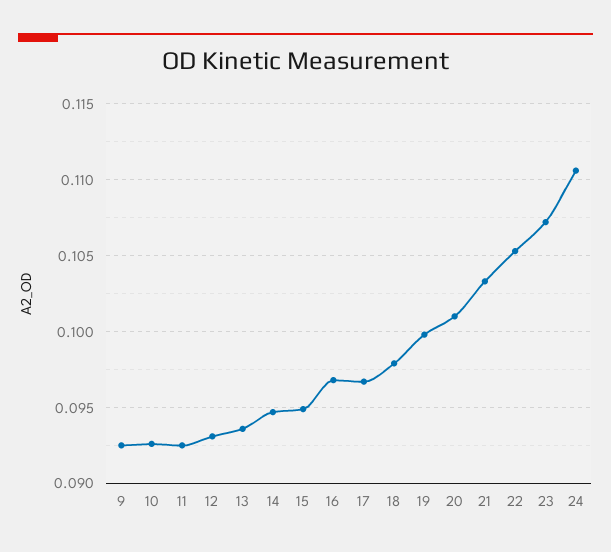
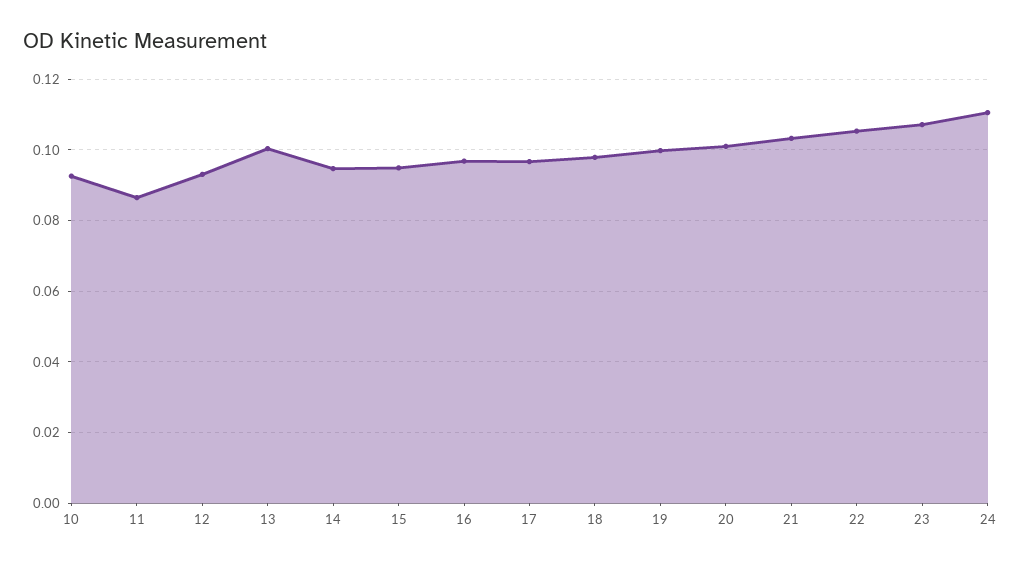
  {
-   "9": 0.0925,
    "10": 0.0925,
-   "11": 0.0925,
+   "11": 0.086,
    "12": 0.093,
-   "13": 0.0935,
+   "13": 0.1,
    "14": 0.0945,
    "15": 0.095,
    "16": 0.097,
    "17": 0.0965,
    "18": 0.098,
    "19": 0.1,
    "20": 0.101,
    "21": 0.1035,
    "22": 0.1055,
    "23": 0.107,
    "24": 0.1105
  }

